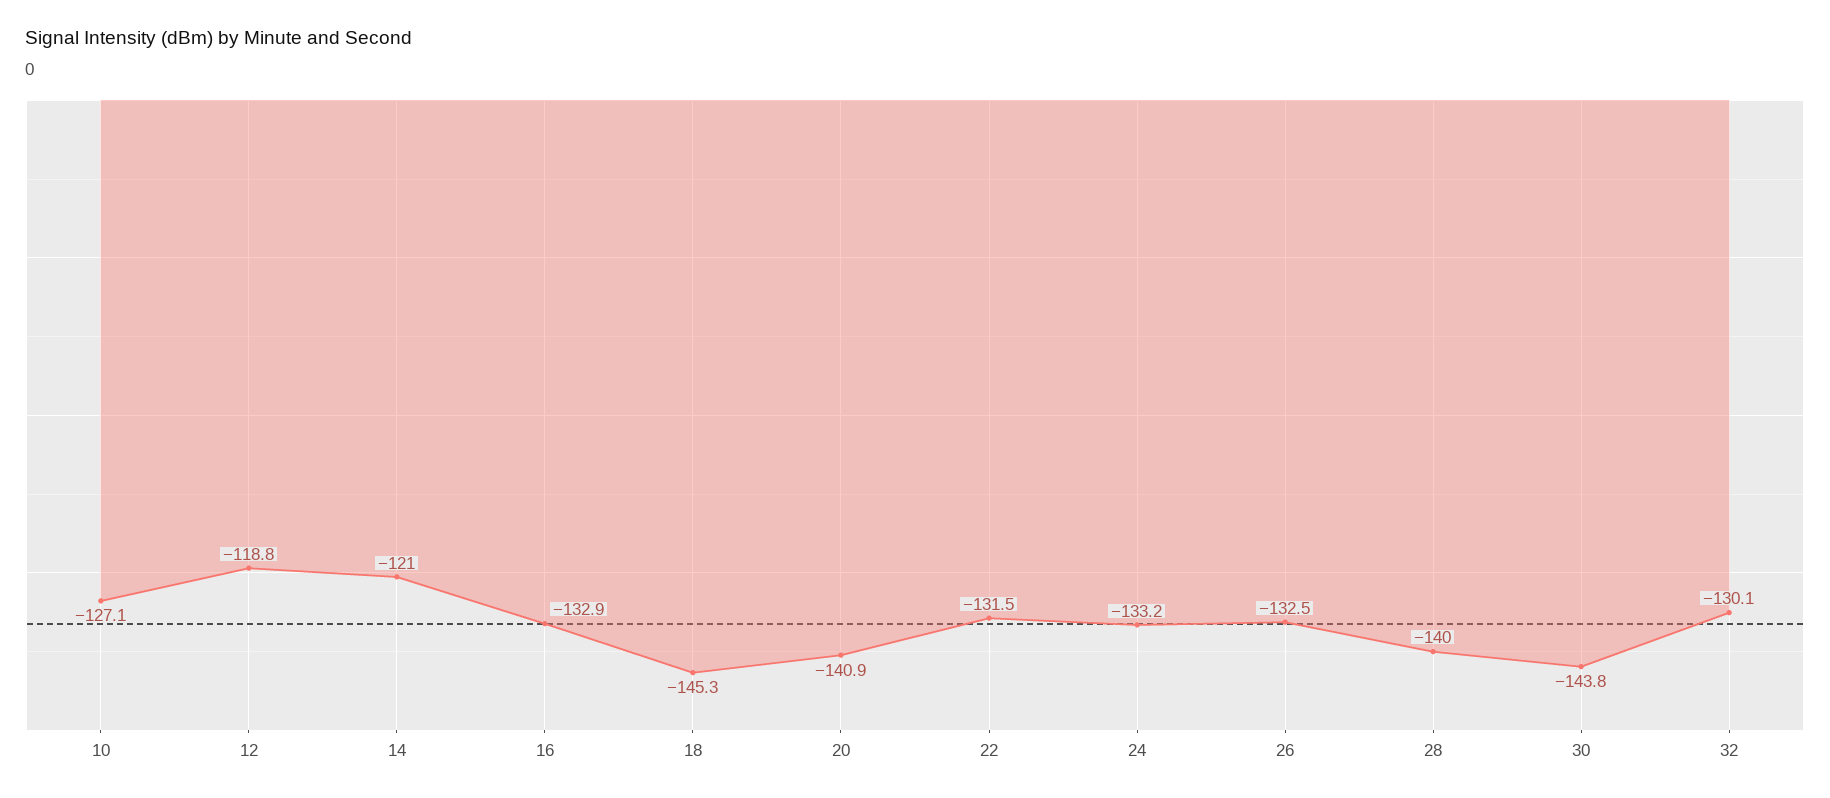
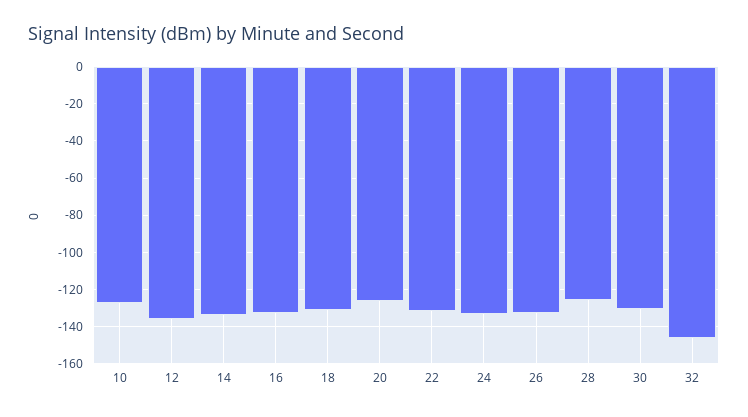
  {
    "10": -127.1,
-   "12": -118.8,
+   "12": -135,
-   "14": -121,
+   "14": -135,
    "16": -132.9,
-   "18": -145.3,
+   "18": -130,
-   "20": -140.9,
+   "20": -125,
    "22": -131.5,
    "24": -133.2,
    "26": -132.5,
-   "28": -140,
+   "28": -125,
-   "30": -143.8,
+   "30": -130,
-   "32": -130.1
+   "32": -145
  }

